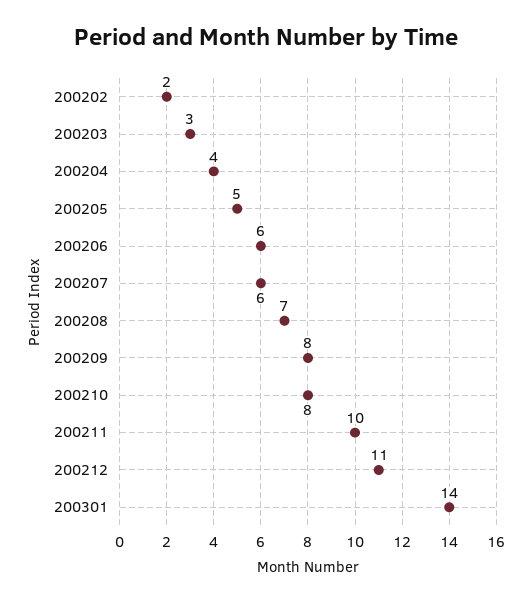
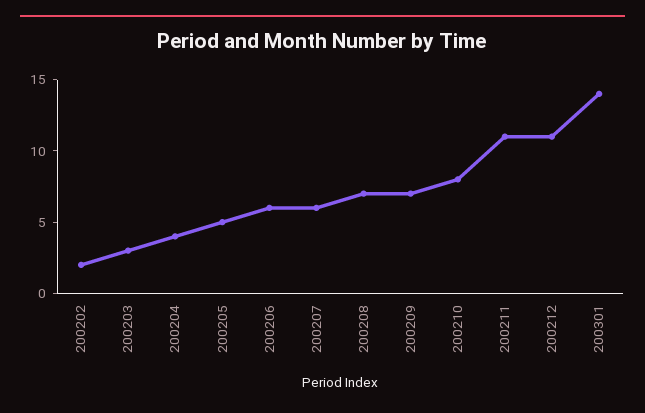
  {
    "200202": 2,
    "200203": 3,
    "200204": 4,
    "200205": 5,
    "200206": 6,
    "200207": 6,
    "200208": 7,
-   "200209": 8,
+   "200209": 7,
    "200210": 8,
-   "200211": 10,
+   "200211": 11,
    "200212": 11,
    "200301": 14
  }

